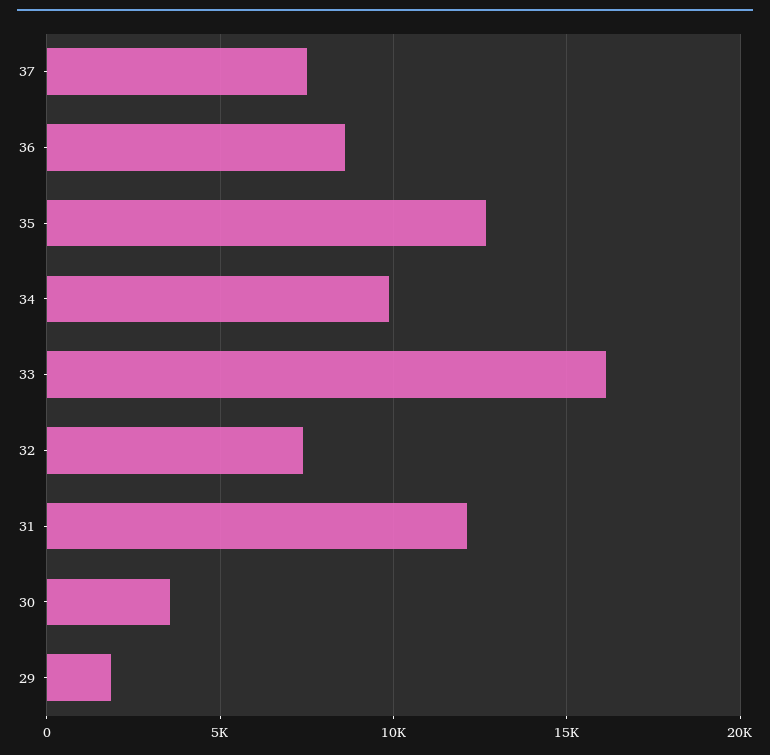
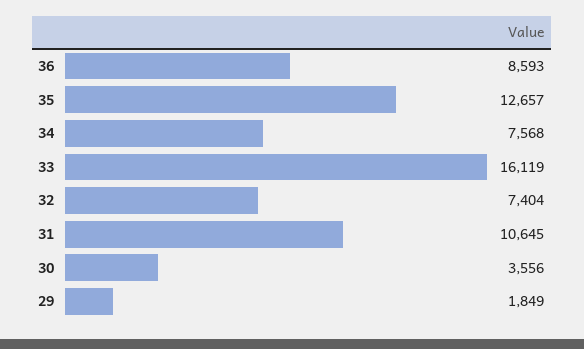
  {
-   "37": 7500,
    "36": 8593,
    "35": 12657,
-   "34": 10000,
+   "34": 7568,
    "33": 16119,
    "32": 7404,
-   "31": 12000,
+   "31": 10645,
    "30": 3556,
    "29": 1849
  }

